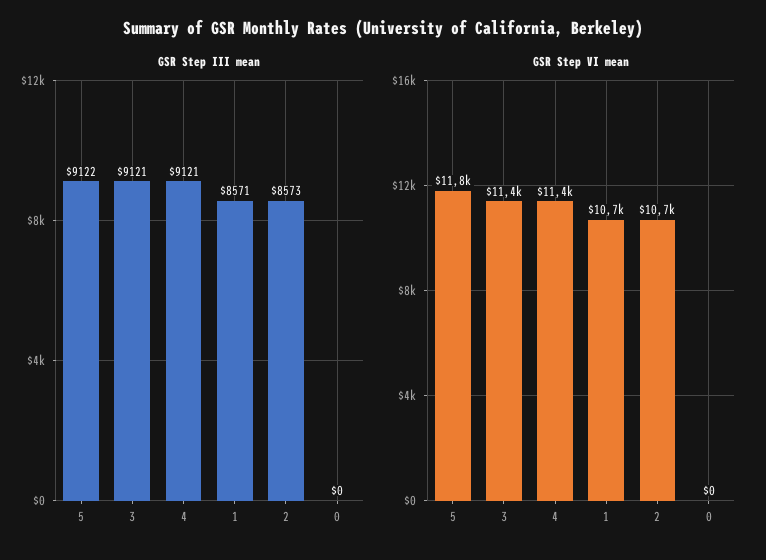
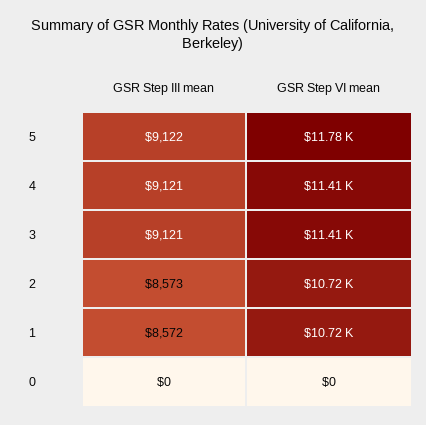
  {
    "GSR Step III mean": {
      "5": 9122,
      "3": 9121,
      "4": 9121,
-     "1": 8571,
+     "1": 8572,
      "2": 8573,
      "0": 0
    },
    "GSR Step VI mean": {
      "5": 11780,
      "3": 11410,
      "4": 11410,
      "1": 10720,
      "2": 10720,
      "0": 0
    }
  }

